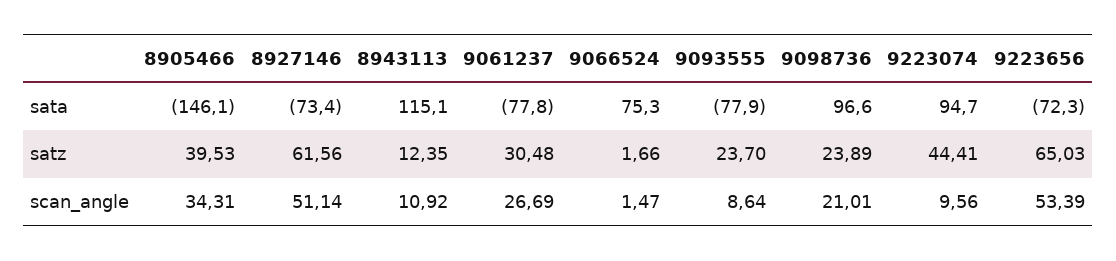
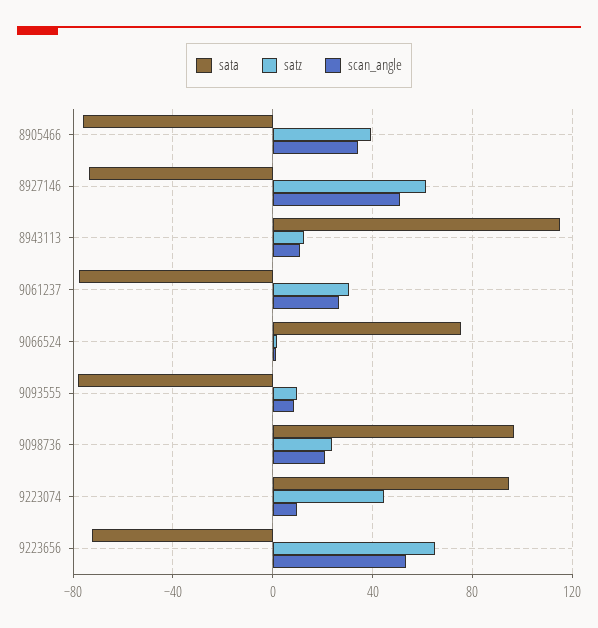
  {
    "sata": {
-     "8905466": -146.1,
+     "8905466": -75,
      "8927146": -73.4,
      "8943113": 115.1,
      "9061237": -77.8,
      "9066524": 75.3,
      "9093555": -77.9,
      "9098736": 96.6,
      "9223074": 94.7,
      "9223656": -72.3
    },
    "satz": {
      "8905466": 39.53,
      "8927146": 61.56,
      "8943113": 12.35,
      "9061237": 30.48,
      "9066524": 1.66,
-     "9093555": 23.7,
+     "9093555": 10,
      "9098736": 23.89,
      "9223074": 44.41,
      "9223656": 65.03
    },
    "scan_angle": {
      "8905466": 34.31,
      "8927146": 51.14,
      "8943113": 10.92,
      "9061237": 26.69,
      "9066524": 1.47,
      "9093555": 8.64,
      "9098736": 21.01,
      "9223074": 9.56,
      "9223656": 53.39
    }
  }

